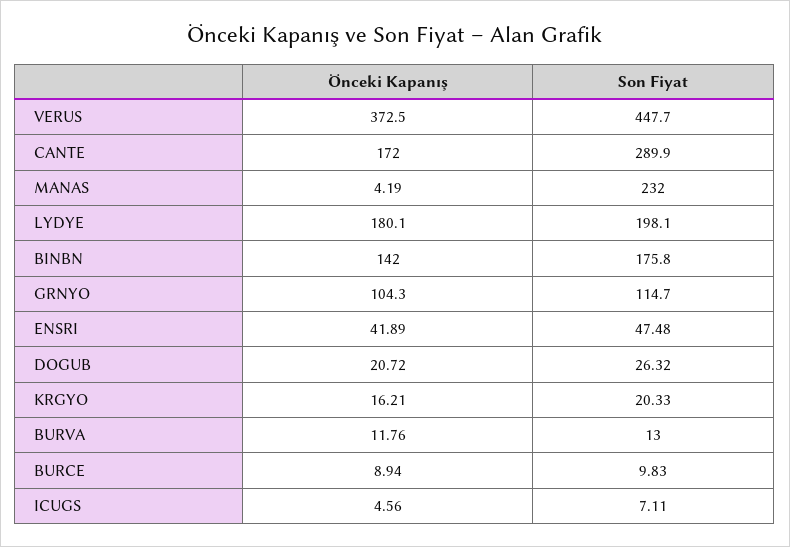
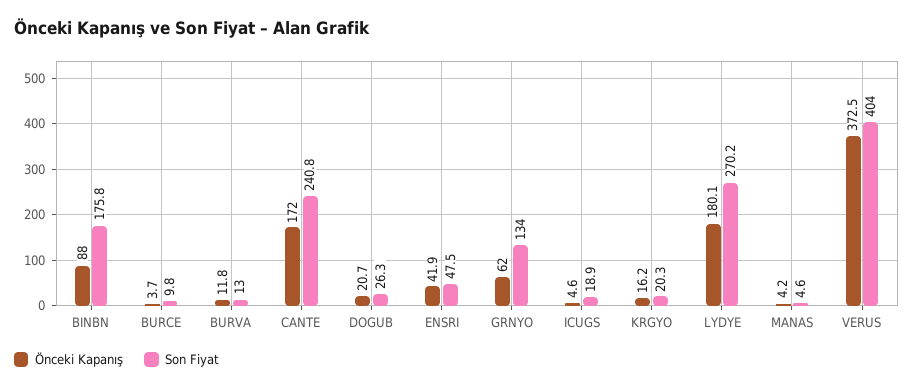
  {
    "Önceki Kapanış": {
      "VERUS": 372.5,
      "CANTE": 172,
      "MANAS": 4.19,
      "LYDYE": 180.1,
-     "BINBN": 142,
+     "BINBN": 88,
-     "GRNYO": 104.3,
+     "GRNYO": 62,
      "ENSRI": 41.89,
      "DOGUB": 20.72,
      "KRGYO": 16.21,
      "BURVA": 11.76,
-     "BURCE": 8.94,
+     "BURCE": 3.7,
      "ICUGS": 4.56
    },
    "Son Fiyat": {
-     "VERUS": 447.7,
+     "VERUS": 404,
-     "CANTE": 289.9,
+     "CANTE": 240.8,
-     "MANAS": 232,
+     "MANAS": 4.6,
-     "LYDYE": 198.1,
+     "LYDYE": 270.2,
      "BINBN": 175.8,
-     "GRNYO": 114.7,
+     "GRNYO": 134,
      "ENSRI": 47.48,
      "DOGUB": 26.32,
      "KRGYO": 20.33,
      "BURVA": 13,
      "BURCE": 9.83,
-     "ICUGS": 7.11
+     "ICUGS": 18.9
    }
  }

